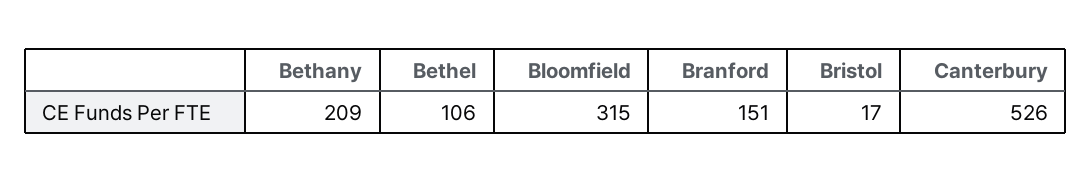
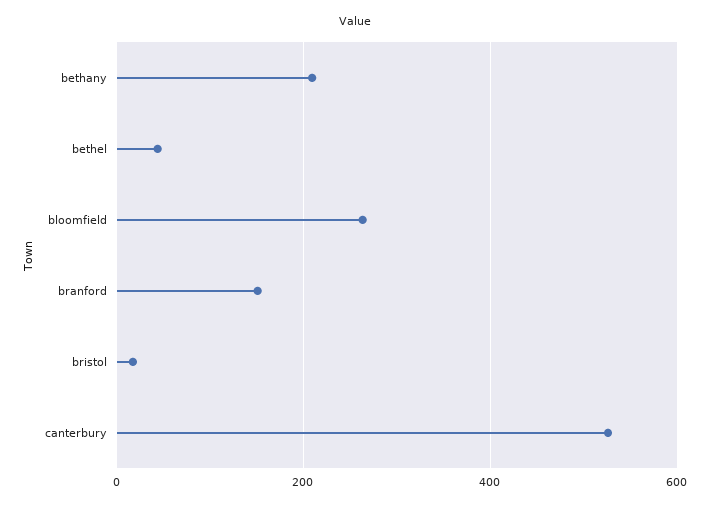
  {
    "Bethany": 209,
-   "Bethel": 106,
+   "Bethel": 40,
-   "Bloomfield": 315,
+   "Bloomfield": 260,
    "Branford": 151,
    "Bristol": 17,
    "Canterbury": 526
  }

